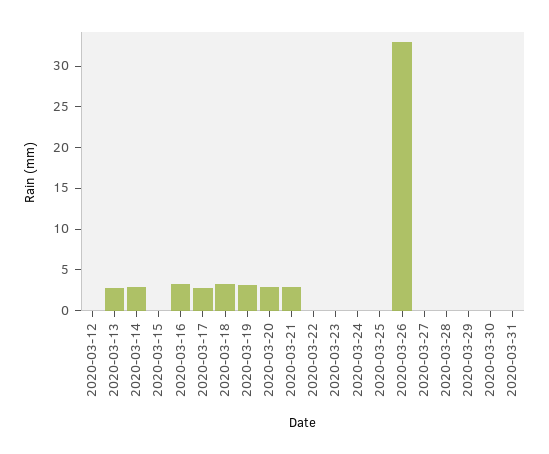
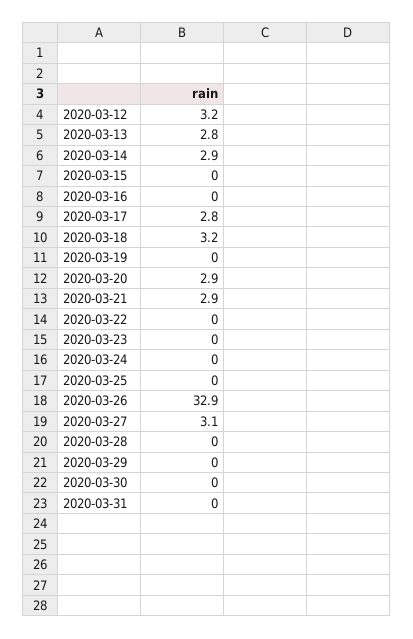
  {
-   "2020-03-12": 0,
+   "2020-03-12": 3.2,
    "2020-03-13": 2.8,
    "2020-03-14": 2.9,
    "2020-03-15": 0,
-   "2020-03-16": 3,
+   "2020-03-16": 0,
    "2020-03-17": 2.8,
    "2020-03-18": 3.2,
-   "2020-03-19": 3,
+   "2020-03-19": 0,
    "2020-03-20": 2.9,
    "2020-03-21": 2.9,
    "2020-03-22": 0,
    "2020-03-23": 0,
    "2020-03-24": 0,
    "2020-03-25": 0,
    "2020-03-26": 32.9,
-   "2020-03-27": 0,
+   "2020-03-27": 3.1,
    "2020-03-28": 0,
    "2020-03-29": 0,
    "2020-03-30": 0,
    "2020-03-31": 0
  }

